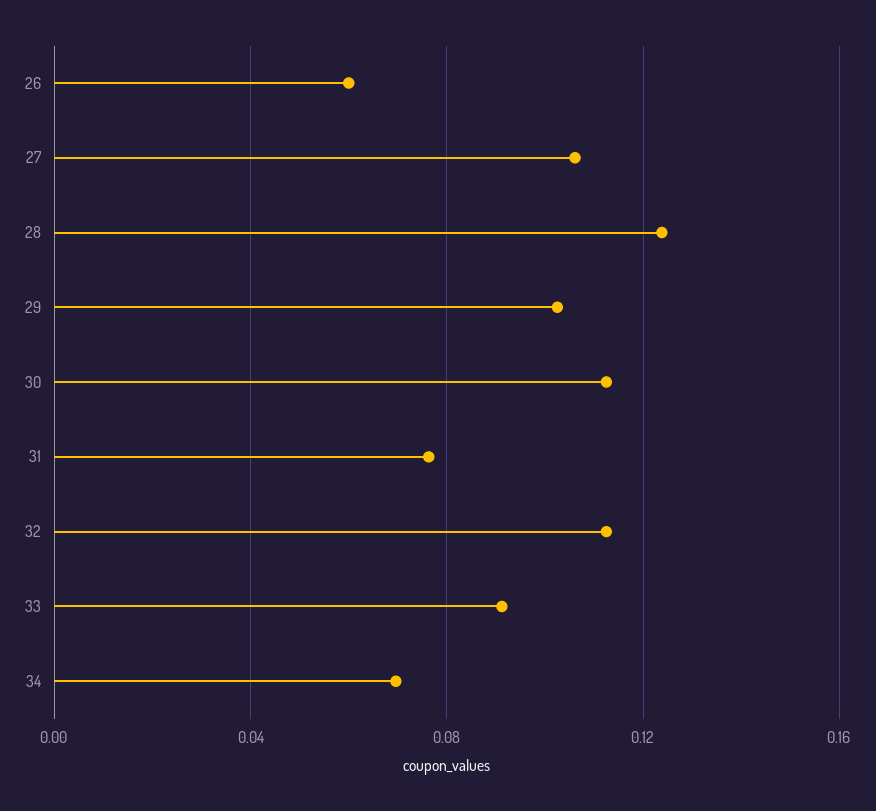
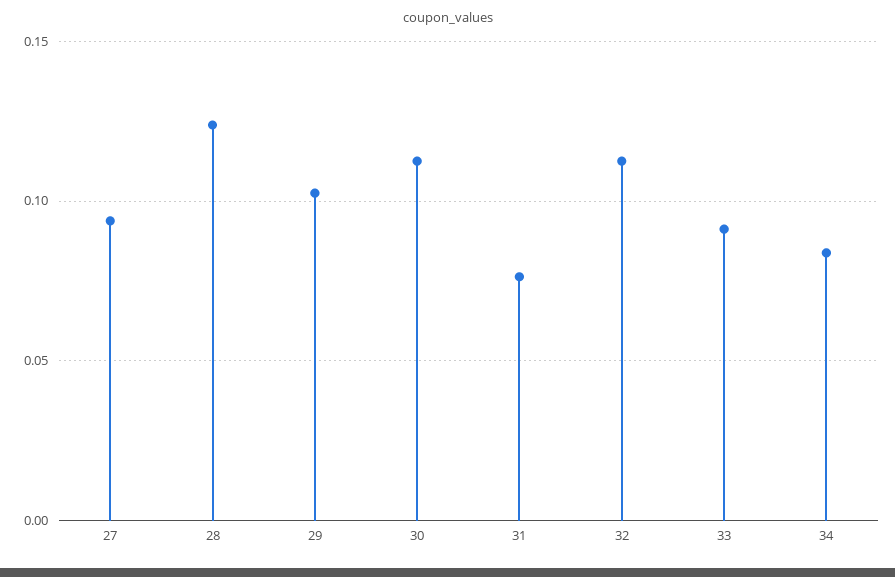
  {
-   "26": 0.06,
-   "27": 0.105,
+   "27": 0.095,
    "28": 0.125,
    "29": 0.105,
    "30": 0.115,
    "31": 0.075,
    "32": 0.115,
    "33": 0.09,
-   "34": 0.07
+   "34": 0.085
  }

